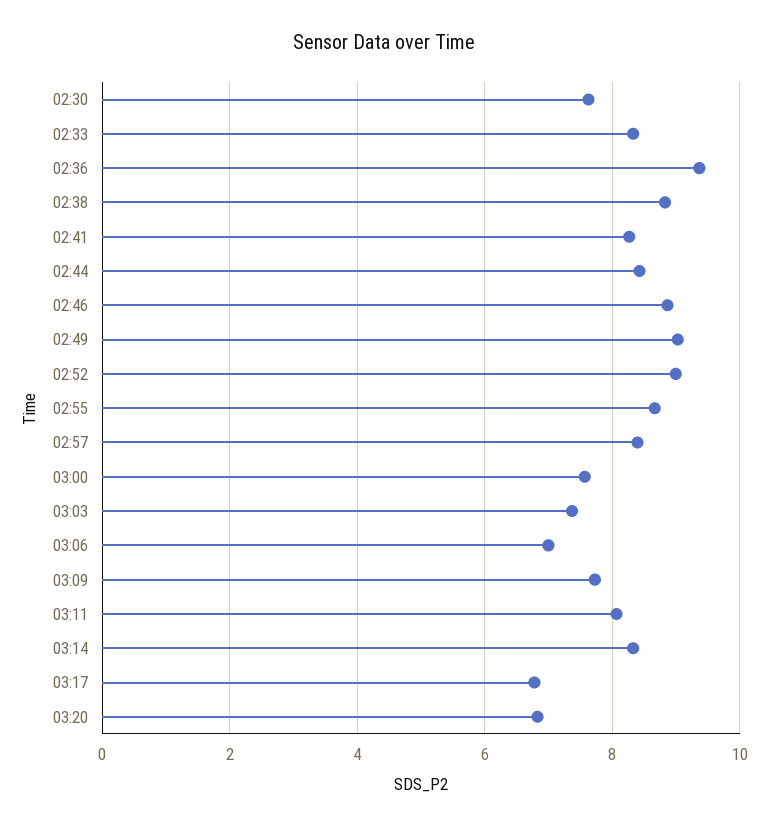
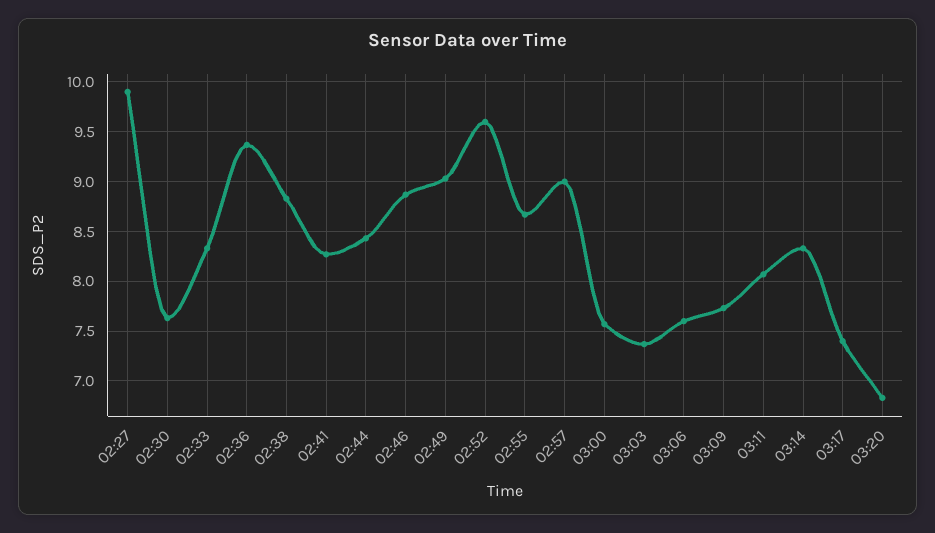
  {
    "02:30": 7.6,
    "02:33": 8.3,
    "02:36": 9.4,
    "02:38": 8.8,
    "02:41": 8.3,
    "02:44": 8.4,
    "02:46": 8.9,
    "02:49": 9,
-   "02:52": 9,
+   "02:52": 9.6,
    "02:55": 8.7,
-   "02:57": 8.4,
+   "02:57": 9,
    "03:00": 7.6,
    "03:03": 7.4,
-   "03:06": 7,
+   "03:06": 7.6,
    "03:09": 7.7,
    "03:11": 8.1,
    "03:14": 8.3,
-   "03:17": 6.8,
+   "03:17": 7.4,
-   "03:20": 6.8
+   "03:20": 6.8,
+   "02:27": 9.9
  }

